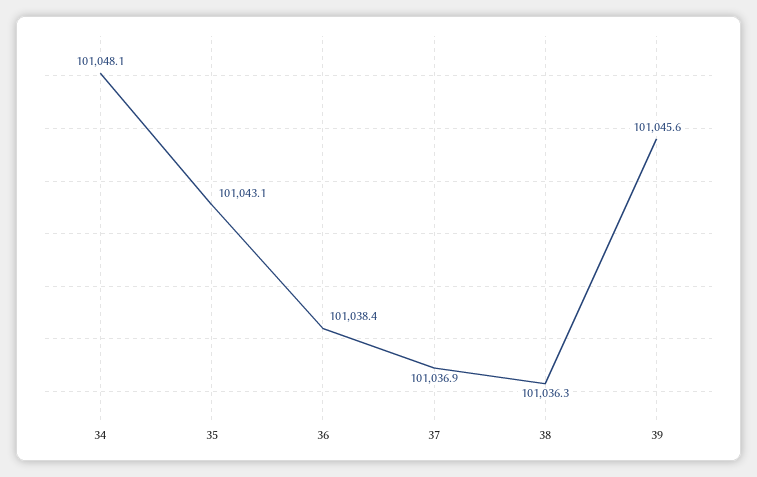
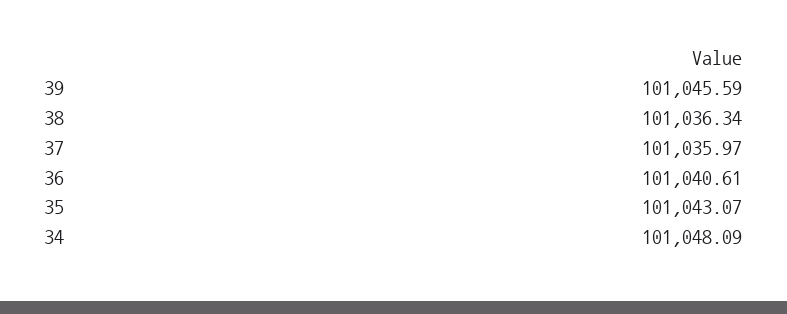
  {
    "34": 101048.09,
    "35": 101043.07,
-   "36": 101038.4,
+   "36": 101040.61,
-   "37": 101036.9,
+   "37": 101035.97,
    "38": 101036.34,
    "39": 101045.59
  }

